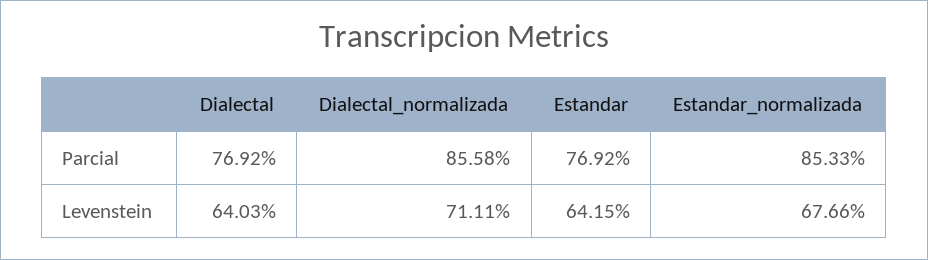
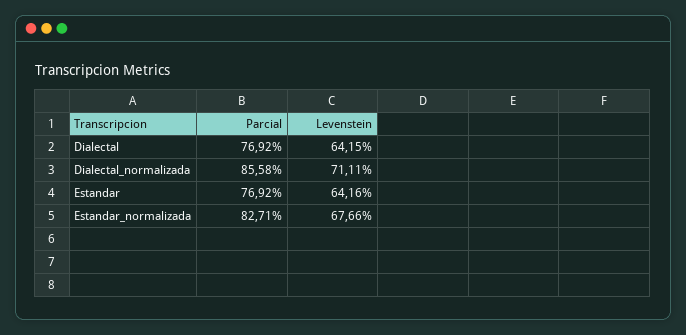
  {
    "Dialectal": {
      "Parcial": 76.92,
-     "Levenstein": 64.03
+     "Levenstein": 64.15
    },
    "Dialectal_normalizada": {
      "Parcial": 85.58,
      "Levenstein": 71.11
    },
    "Estandar": {
      "Parcial": 76.92,
-     "Levenstein": 64.15
+     "Levenstein": 64.16
    },
    "Estandar_normalizada": {
-     "Parcial": 85.33,
+     "Parcial": 82.71,
      "Levenstein": 67.66
    }
  }

